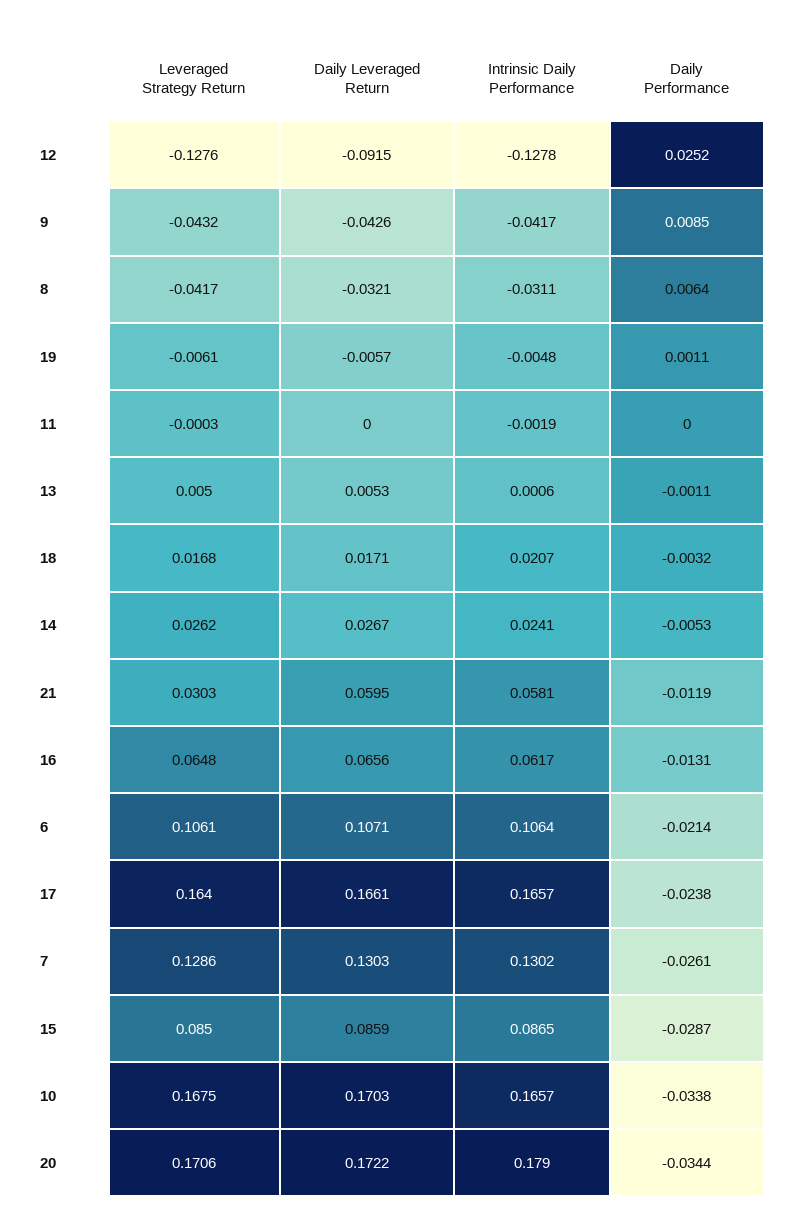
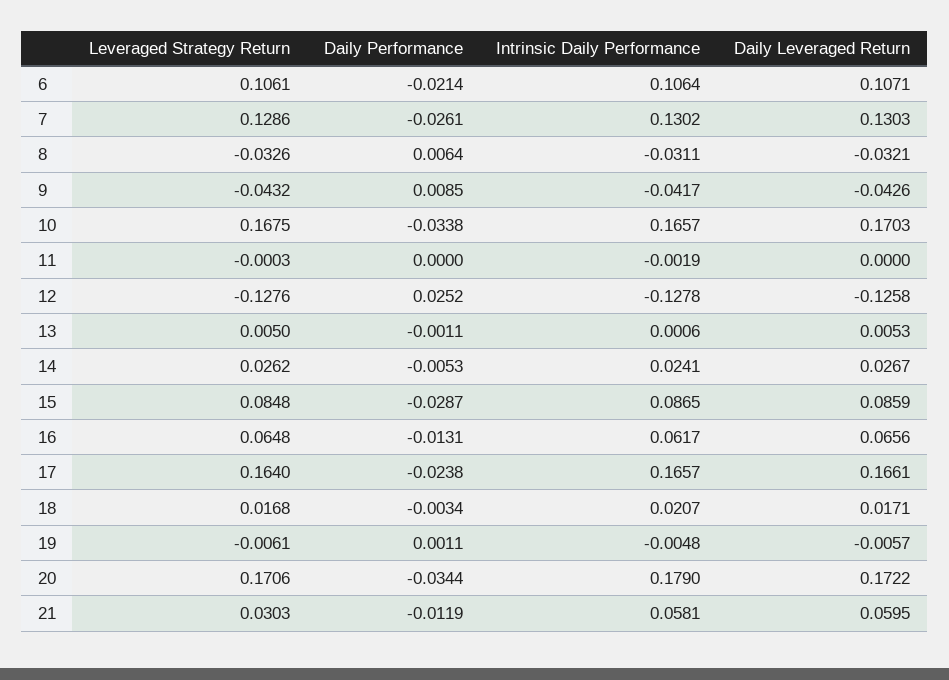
  {
    "Leveraged Strategy Return": {
      "12": -0.1276,
      "9": -0.0432,
-     "8": -0.0417,
+     "8": -0.0326,
      "19": -0.0061,
      "11": -0.0003,
      "13": 0.005,
      "18": 0.0168,
      "14": 0.0262,
      "21": 0.0303,
      "16": 0.0648,
      "6": 0.1061,
      "17": 0.164,
      "7": 0.1286,
-     "15": 0.085,
+     "15": 0.0848,
      "10": 0.1675,
      "20": 0.1706
    },
    "Daily Leveraged Return": {
-     "12": -0.0915,
+     "12": -0.1258,
      "9": -0.0426,
      "8": -0.0321,
      "19": -0.0057,
      "11": 0,
      "13": 0.0053,
      "18": 0.0171,
      "14": 0.0267,
      "21": 0.0595,
      "16": 0.0656,
      "6": 0.1071,
      "17": 0.1661,
      "7": 0.1303,
      "15": 0.0859,
      "10": 0.1703,
      "20": 0.1722
    },
    "Intrinsic Daily Performance": {
      "12": -0.1278,
      "9": -0.0417,
      "8": -0.0311,
      "19": -0.0048,
      "11": -0.0019,
      "13": 0.0006,
      "18": 0.0207,
      "14": 0.0241,
      "21": 0.0581,
      "16": 0.0617,
      "6": 0.1064,
      "17": 0.1657,
      "7": 0.1302,
      "15": 0.0865,
      "10": 0.1657,
      "20": 0.179
    },
    "Daily Performance": {
      "12": 0.0252,
      "9": 0.0085,
      "8": 0.0064,
      "19": 0.0011,
      "11": 0,
      "13": -0.0011,
-     "18": -0.0032,
+     "18": -0.0034,
      "14": -0.0053,
      "21": -0.0119,
      "16": -0.0131,
      "6": -0.0214,
      "17": -0.0238,
      "7": -0.0261,
      "15": -0.0287,
      "10": -0.0338,
      "20": -0.0344
    }
  }

